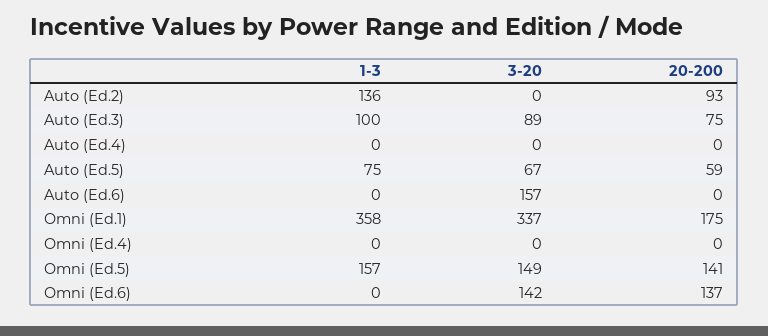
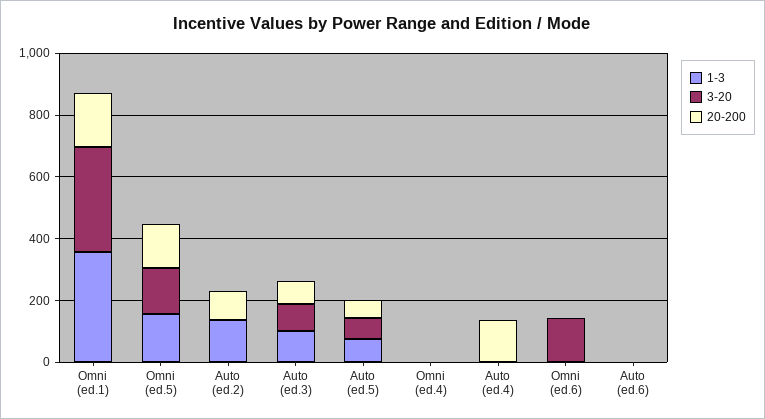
  {
    "1-3": {
      "Auto (Ed.2)": 136,
      "Auto (Ed.3)": 100,
      "Auto (Ed.4)": 0,
      "Auto (Ed.5)": 75,
      "Auto (Ed.6)": 0,
      "Omni (Ed.1)": 358,
      "Omni (Ed.4)": 0,
      "Omni (Ed.5)": 157,
      "Omni (Ed.6)": 0
    },
    "3-20": {
      "Auto (Ed.2)": 0,
      "Auto (Ed.3)": 89,
      "Auto (Ed.4)": 0,
      "Auto (Ed.5)": 67,
-     "Auto (Ed.6)": 157,
+     "Auto (Ed.6)": 0,
      "Omni (Ed.1)": 337,
      "Omni (Ed.4)": 0,
      "Omni (Ed.5)": 149,
      "Omni (Ed.6)": 142
    },
    "20-200": {
      "Auto (Ed.2)": 93,
      "Auto (Ed.3)": 75,
-     "Auto (Ed.4)": 0,
+     "Auto (Ed.4)": 150,
      "Auto (Ed.5)": 59,
      "Auto (Ed.6)": 0,
      "Omni (Ed.1)": 175,
      "Omni (Ed.4)": 0,
      "Omni (Ed.5)": 141,
-     "Omni (Ed.6)": 137
+     "Omni (Ed.6)": 0
    }
  }

